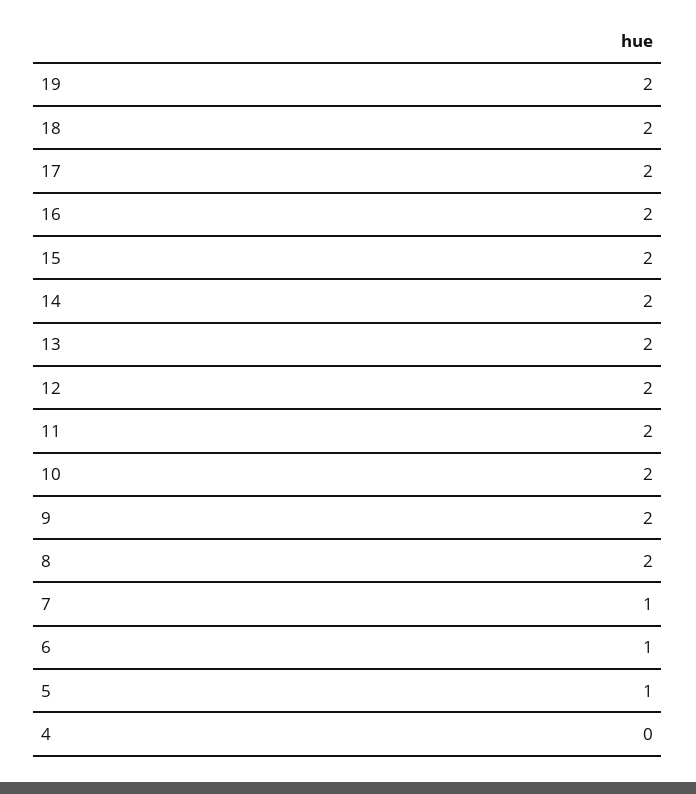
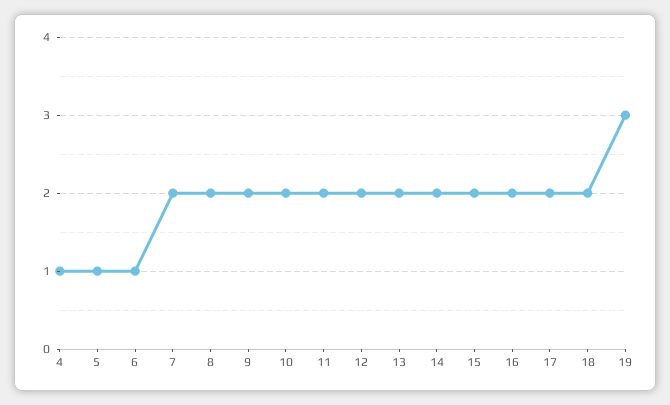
  {
-   "19": 2,
+   "19": 3,
    "18": 2,
    "17": 2,
    "16": 2,
    "15": 2,
    "14": 2,
    "13": 2,
    "12": 2,
    "11": 2,
    "10": 2,
    "9": 2,
    "8": 2,
-   "7": 1,
+   "7": 2,
    "6": 1,
    "5": 1,
-   "4": 0
+   "4": 1
  }

